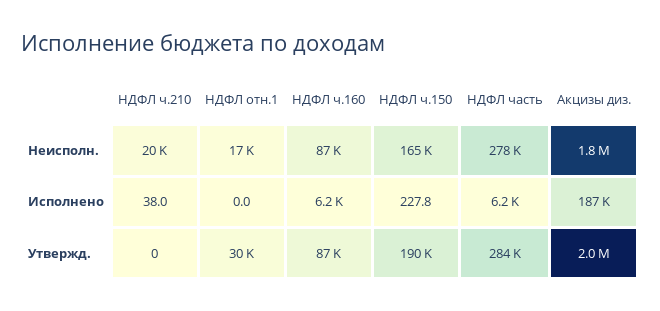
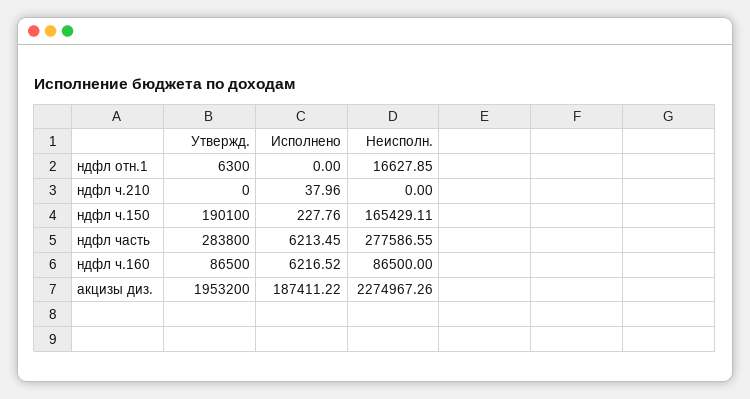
  {
    "НДФЛ ч.210": {
-     "Неисполн.": 20000,
+     "Неисполн.": 0,
      "Исполнено": 37.96,
      "Утвержд.": 0
    },
    "НДФЛ отн.1": {
      "Неисполн.": 16627.85,
      "Исполнено": 0,
-     "Утвержд.": 30000
+     "Утвержд.": 6300
    },
    "НДФЛ ч.160": {
      "Неисполн.": 86500,
      "Исполнено": 6216.52,
      "Утвержд.": 86500
    },
    "НДФЛ ч.150": {
      "Неисполн.": 165429.11,
      "Исполнено": 227.76,
      "Утвержд.": 190100
    },
    "НДФЛ часть": {
      "Неисполн.": 277586.55,
      "Исполнено": 6213.45,
      "Утвержд.": 283800
    },
    "Акцизы диз.": {
-     "Неисполн.": 1800000,
+     "Неисполн.": 2274967.26,
      "Исполнено": 187411.22,
      "Утвержд.": 1953200
    }
  }

